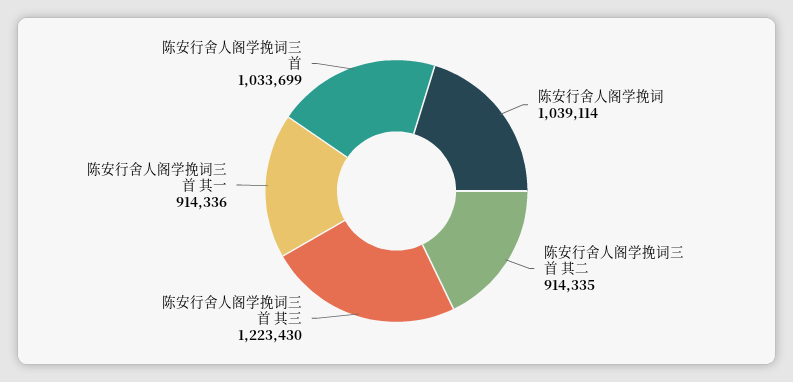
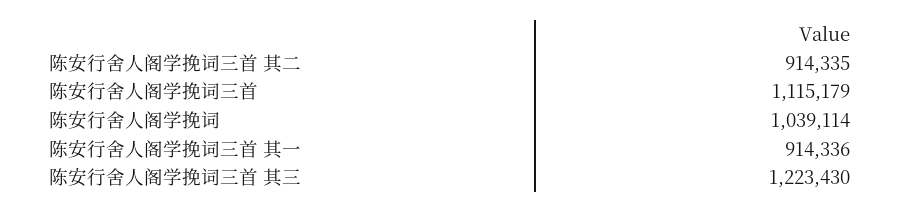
  {
    "陈安行舍人阁学挽词": 1039114,
    "陈安行舍人阁学挽词三首 其二": 914335,
    "陈安行舍人阁学挽词三首 其三": 1223430,
    "陈安行舍人阁学挽词三首 其一": 914336,
-   "陈安行舍人阁学挽词三首": 1033699
+   "陈安行舍人阁学挽词三首": 1115179
  }

